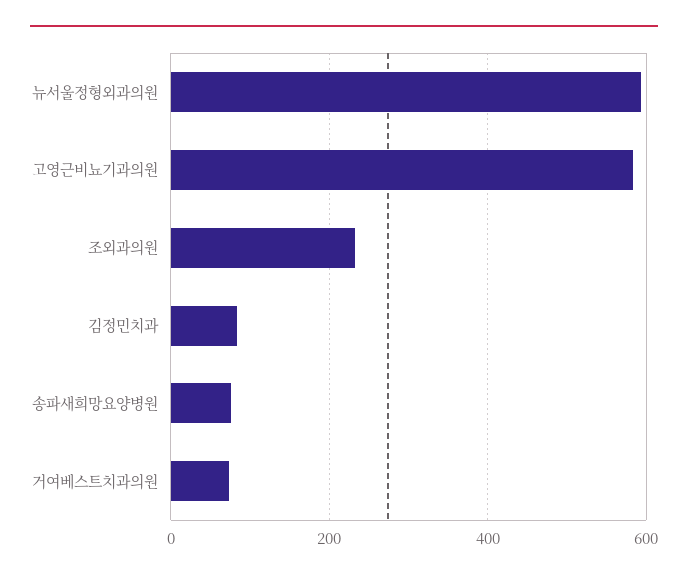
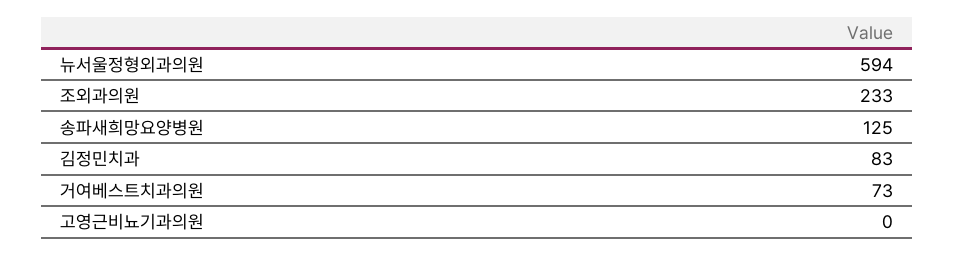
  {
    "뉴서울정형외과의원": 594,
-   "고영근비뇨기과의원": 580,
+   "고영근비뇨기과의원": 0,
    "조외과의원": 233,
    "김정민치과": 83,
-   "송파새희망요양병원": 80,
+   "송파새희망요양병원": 125,
    "거여베스트치과의원": 73
  }

